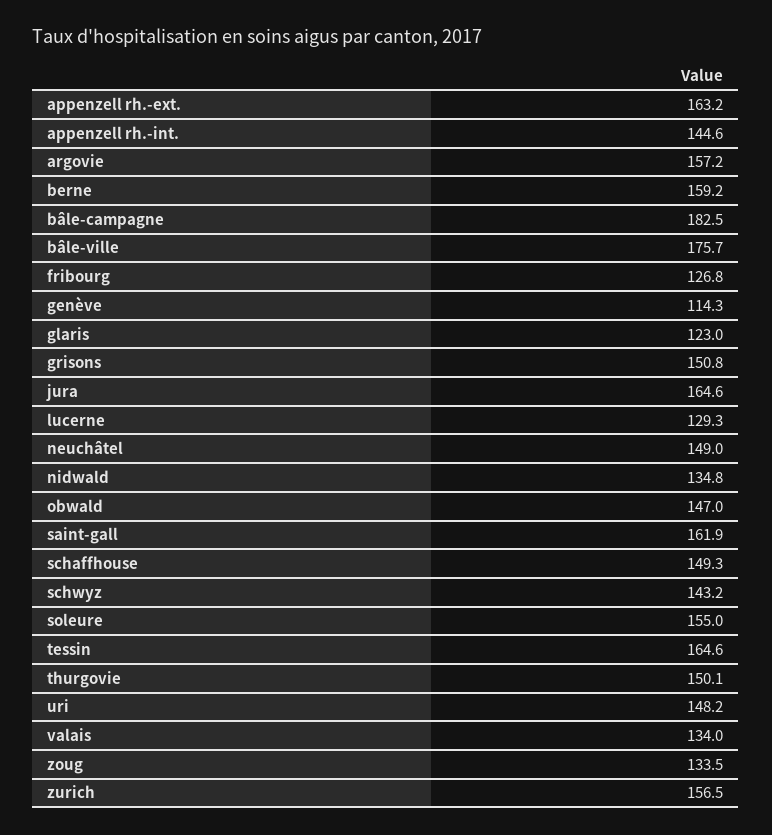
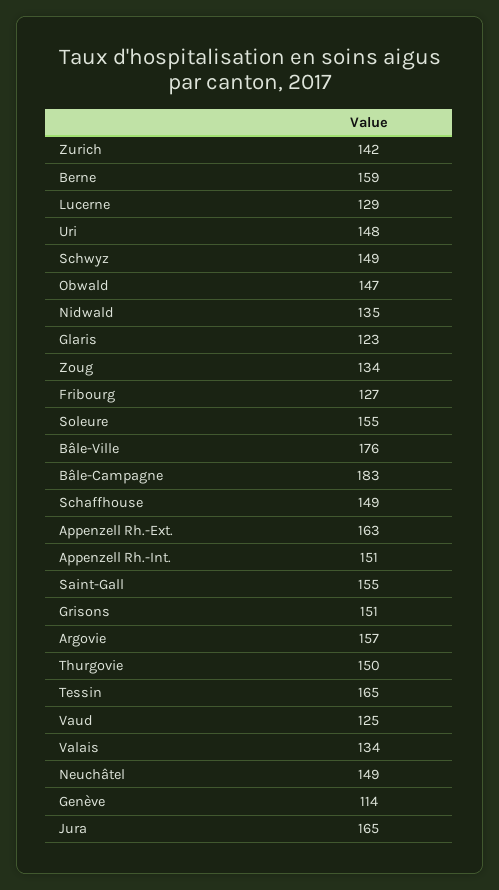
  {
    "appenzell rh.-ext.": 163.2,
-   "appenzell rh.-int.": 144.6,
+   "appenzell rh.-int.": 151,
    "argovie": 157.2,
    "berne": 159.2,
    "bâle-campagne": 182.5,
    "bâle-ville": 175.7,
    "fribourg": 126.8,
    "genève": 114.3,
    "glaris": 123,
    "grisons": 150.8,
    "jura": 164.6,
    "lucerne": 129.3,
    "neuchâtel": 149,
    "nidwald": 134.8,
    "obwald": 147,
-   "saint-gall": 161.9,
+   "saint-gall": 155,
    "schaffhouse": 149.3,
-   "schwyz": 143.2,
+   "schwyz": 149,
    "soleure": 155,
    "tessin": 164.6,
    "thurgovie": 150.1,
    "uri": 148.2,
    "valais": 134,
    "zoug": 133.5,
-   "zurich": 156.5
+   "zurich": 142,
+   "Vaud": 125
  }

